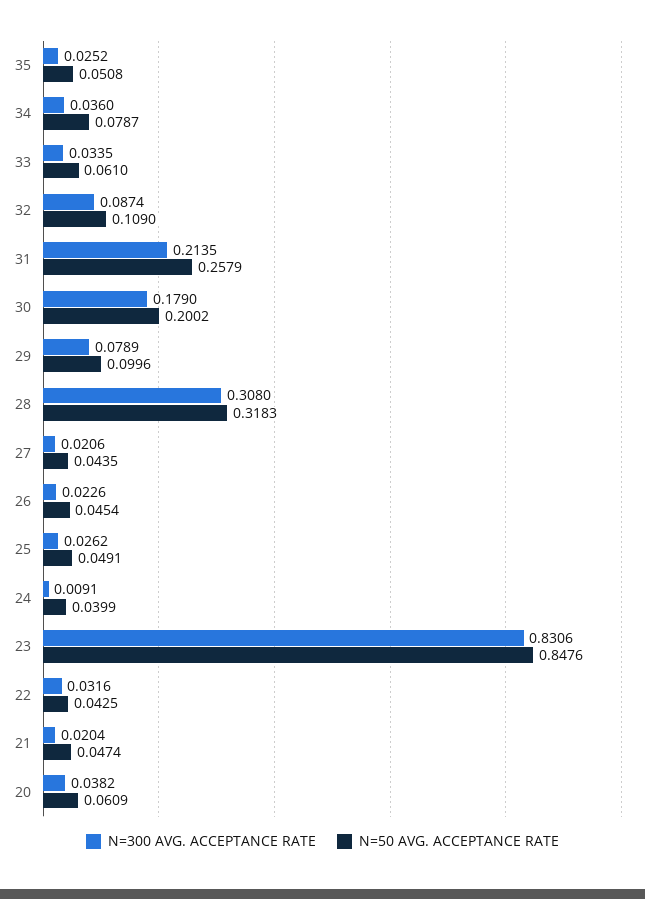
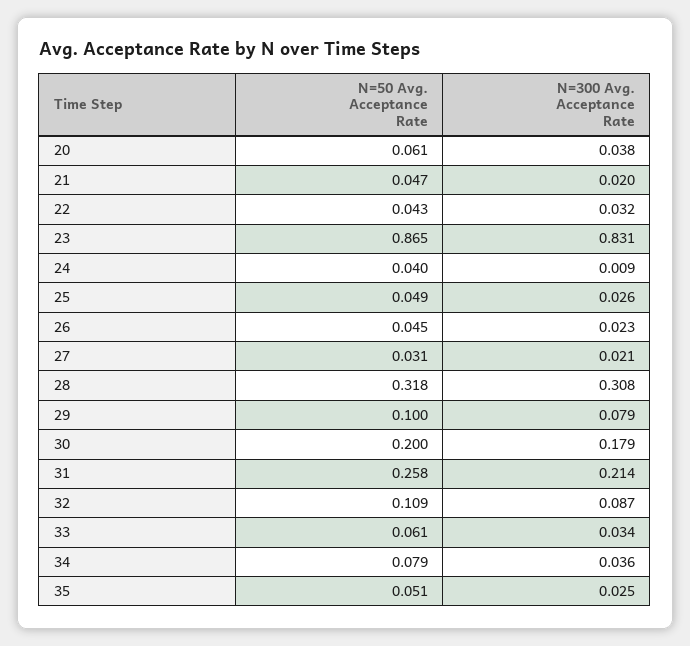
  {
    "N=300 AVG. ACCEPTANCE RATE": {
      "35": 0.0252,
      "34": 0.036,
      "33": 0.0335,
      "32": 0.0874,
      "31": 0.2135,
      "30": 0.179,
      "29": 0.0789,
      "28": 0.308,
      "27": 0.0206,
      "26": 0.0226,
      "25": 0.0262,
      "24": 0.0091,
      "23": 0.8306,
      "22": 0.0316,
      "21": 0.0204,
      "20": 0.0382
    },
    "N=50 AVG. ACCEPTANCE RATE": {
      "35": 0.0508,
      "34": 0.0787,
      "33": 0.061,
      "32": 0.109,
      "31": 0.2579,
      "30": 0.2002,
      "29": 0.0996,
      "28": 0.3183,
-     "27": 0.0435,
+     "27": 0.031,
      "26": 0.0454,
      "25": 0.0491,
      "24": 0.0399,
-     "23": 0.8476,
+     "23": 0.865,
      "22": 0.0425,
      "21": 0.0474,
      "20": 0.0609
    }
  }

